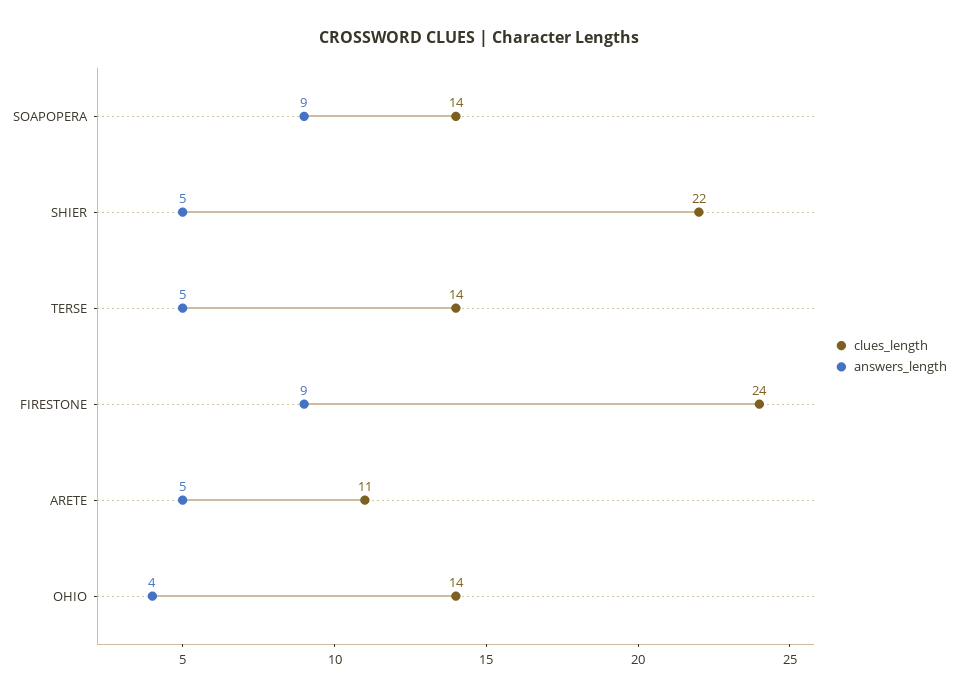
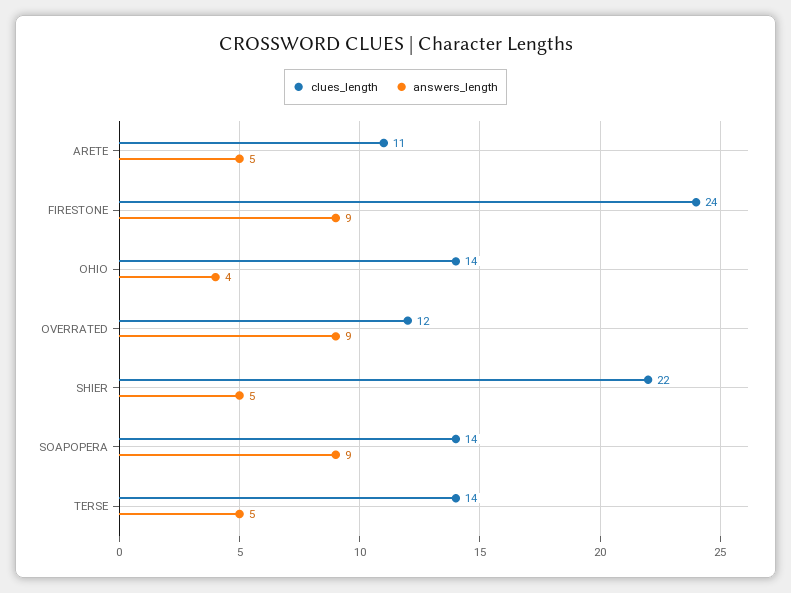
  {
    "clues_length": {
      "SOAPOPERA": 14,
      "SHIER": 22,
      "TERSE": 14,
      "FIRESTONE": 24,
      "ARETE": 11,
-     "OHIO": 14
+     "OHIO": 14,
+     "OVERRATED": 12
    },
    "answers_length": {
      "SOAPOPERA": 9,
      "SHIER": 5,
      "TERSE": 5,
      "FIRESTONE": 9,
      "ARETE": 5,
-     "OHIO": 4
+     "OHIO": 4,
+     "OVERRATED": 9
    }
  }

